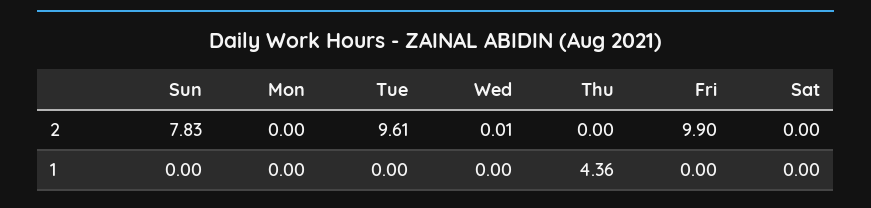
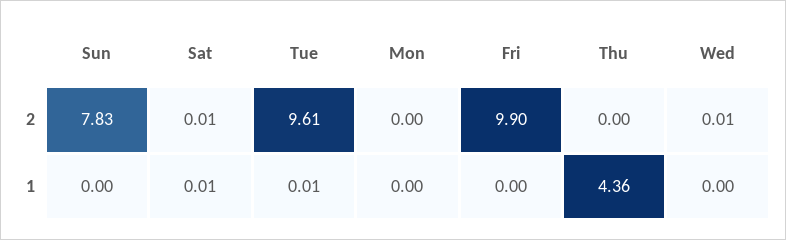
  {
    "Sun": {
      "2": 7.83,
      "1": 0
    },
    "Mon": {
      "2": 0,
      "1": 0
    },
    "Tue": {
      "2": 9.61,
-     "1": 0
+     "1": 0.01
    },
    "Wed": {
      "2": 0.01,
      "1": 0
    },
    "Thu": {
      "2": 0,
      "1": 4.36
    },
    "Fri": {
      "2": 9.9,
      "1": 0
    },
    "Sat": {
-     "2": 0,
+     "2": 0.01,
-     "1": 0
+     "1": 0.01
    }
  }

